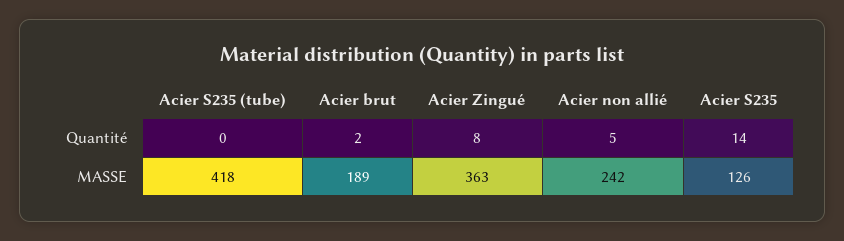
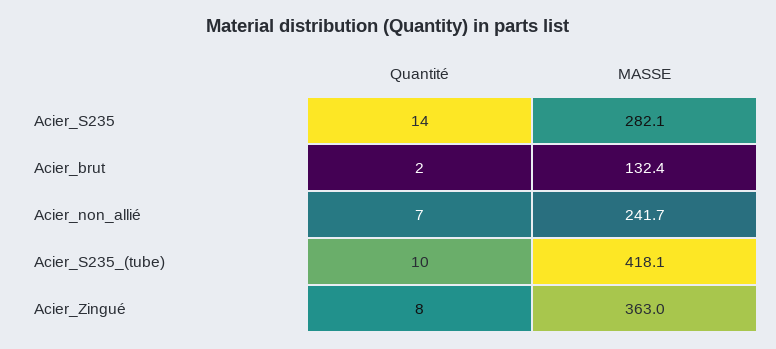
  {
    "Acier S235 (tube)": {
-     "Quantité": 0,
+     "Quantité": 10,
      "MASSE": 418.1
    },
    "Acier brut": {
      "Quantité": 2,
-     "MASSE": 189
+     "MASSE": 132.4
    },
    "Acier Zingué": {
      "Quantité": 8,
      "MASSE": 363
    },
    "Acier non allié": {
-     "Quantité": 5,
+     "Quantité": 7,
      "MASSE": 241.7
    },
    "Acier S235": {
      "Quantité": 14,
-     "MASSE": 126
+     "MASSE": 282.1
    }
  }

